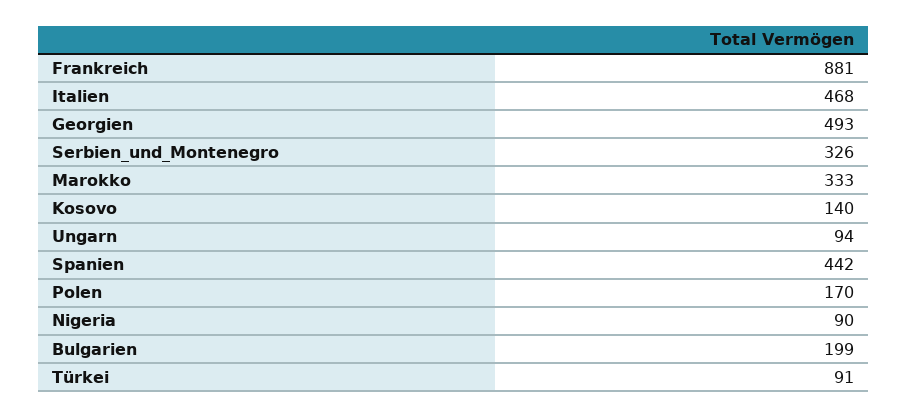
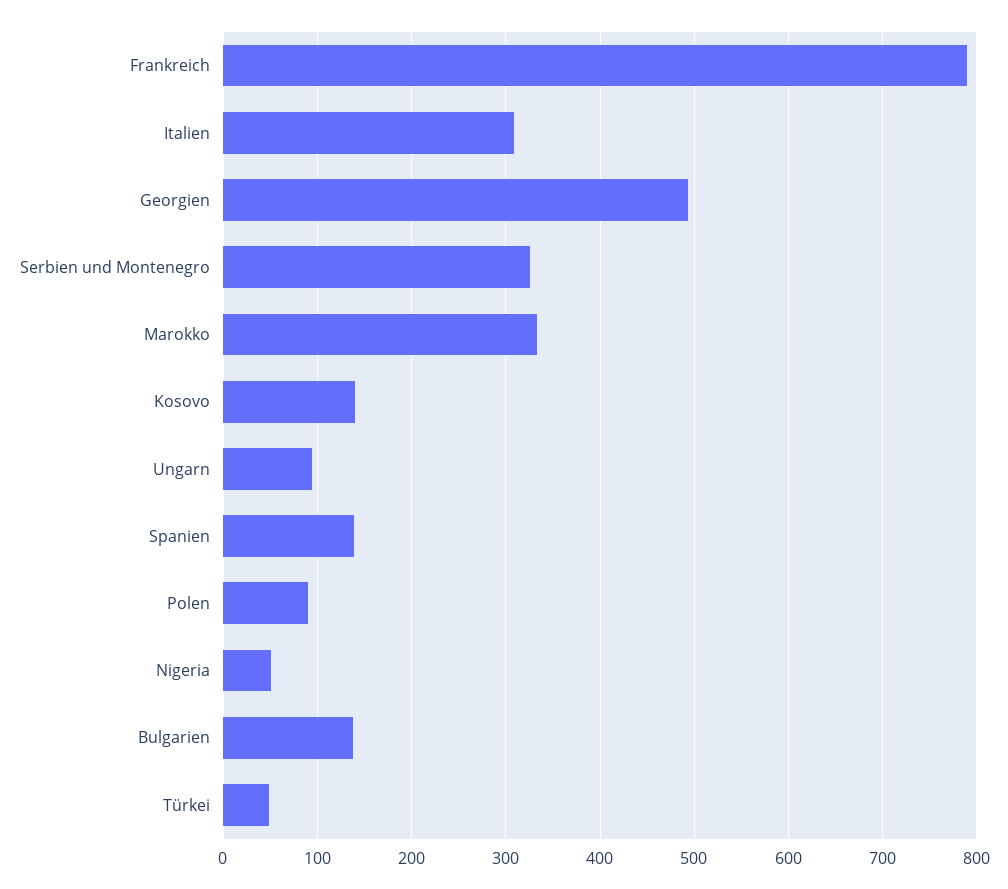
  {
-   "Frankreich": 881,
+   "Frankreich": 790,
-   "Italien": 468,
+   "Italien": 310,
    "Georgien": 493,
    "Serbien_und_Montenegro": 326,
    "Marokko": 333,
    "Kosovo": 140,
    "Ungarn": 94,
-   "Spanien": 442,
+   "Spanien": 140,
-   "Polen": 170,
+   "Polen": 90,
-   "Nigeria": 90,
+   "Nigeria": 50,
-   "Bulgarien": 199,
+   "Bulgarien": 140,
-   "Türkei": 91
+   "Türkei": 50
  }

